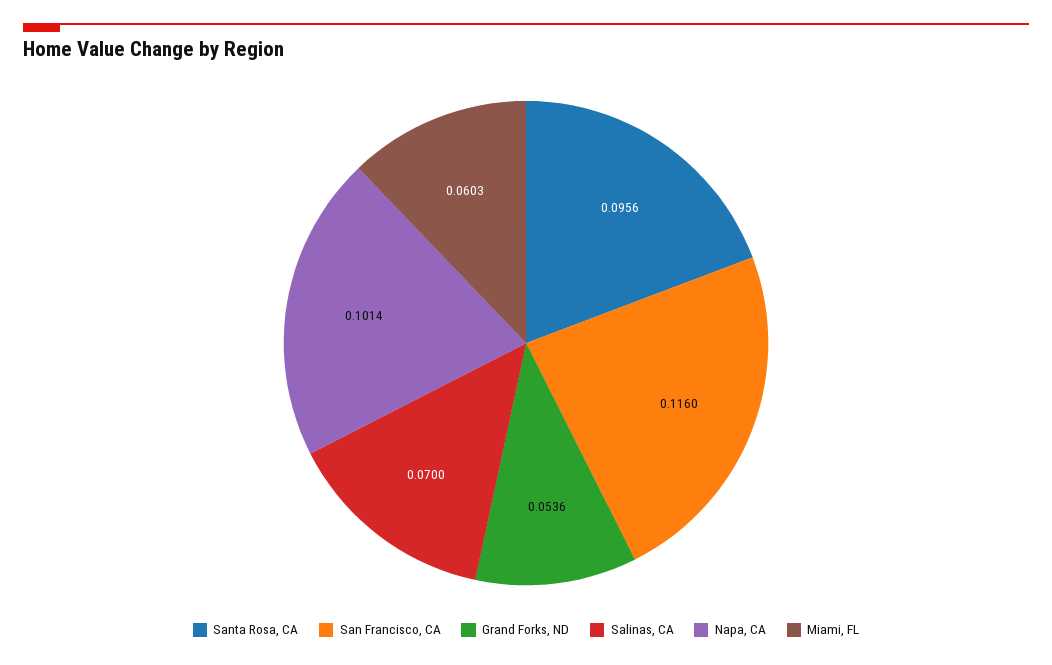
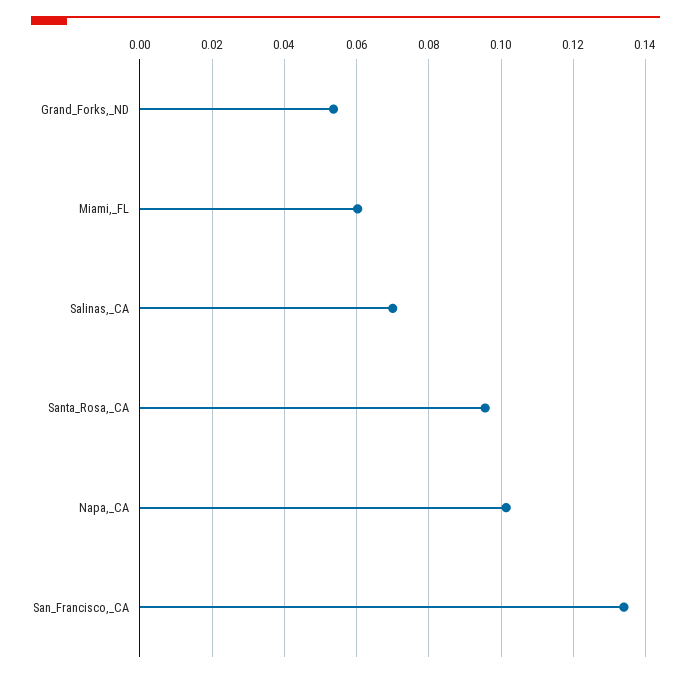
  {
    "Santa Rosa, CA": 0.0956,
-   "San Francisco, CA": 0.116,
+   "San Francisco, CA": 0.134,
    "Grand Forks, ND": 0.0536,
    "Salinas, CA": 0.07,
    "Napa, CA": 0.1014,
    "Miami, FL": 0.0603
  }

